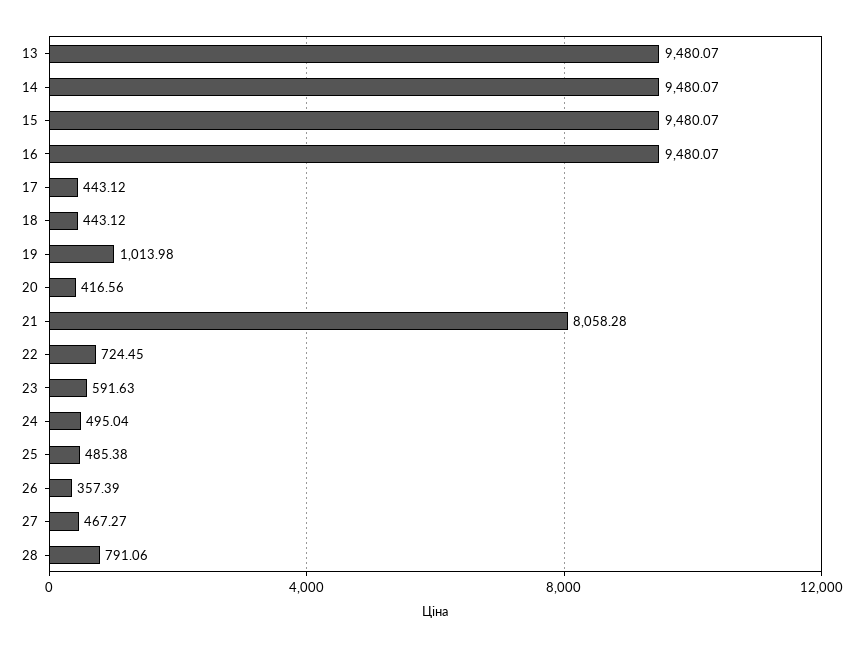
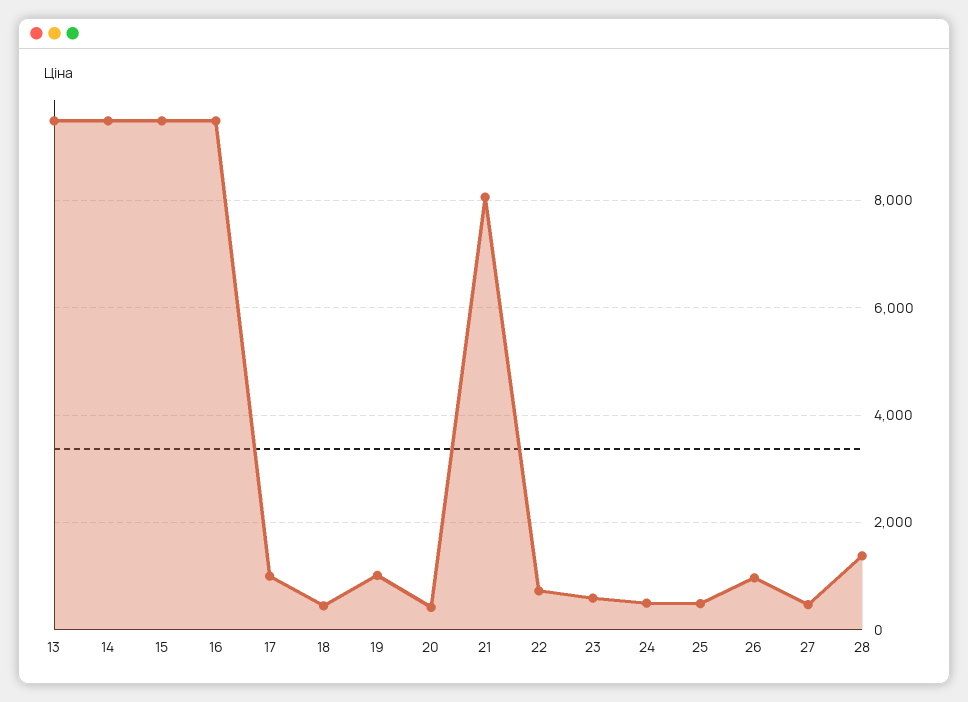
  {
    "13": 9480.07,
    "14": 9480.07,
    "15": 9480.07,
    "16": 9480.07,
-   "17": 443.12,
+   "17": 1000,
    "18": 443.12,
    "19": 1013.98,
    "20": 416.56,
    "21": 8058.28,
    "22": 724.45,
    "23": 591.63,
    "24": 495.04,
    "25": 485.38,
-   "26": 357.39,
+   "26": 1000,
    "27": 467.27,
-   "28": 791.06
+   "28": 1400
  }

